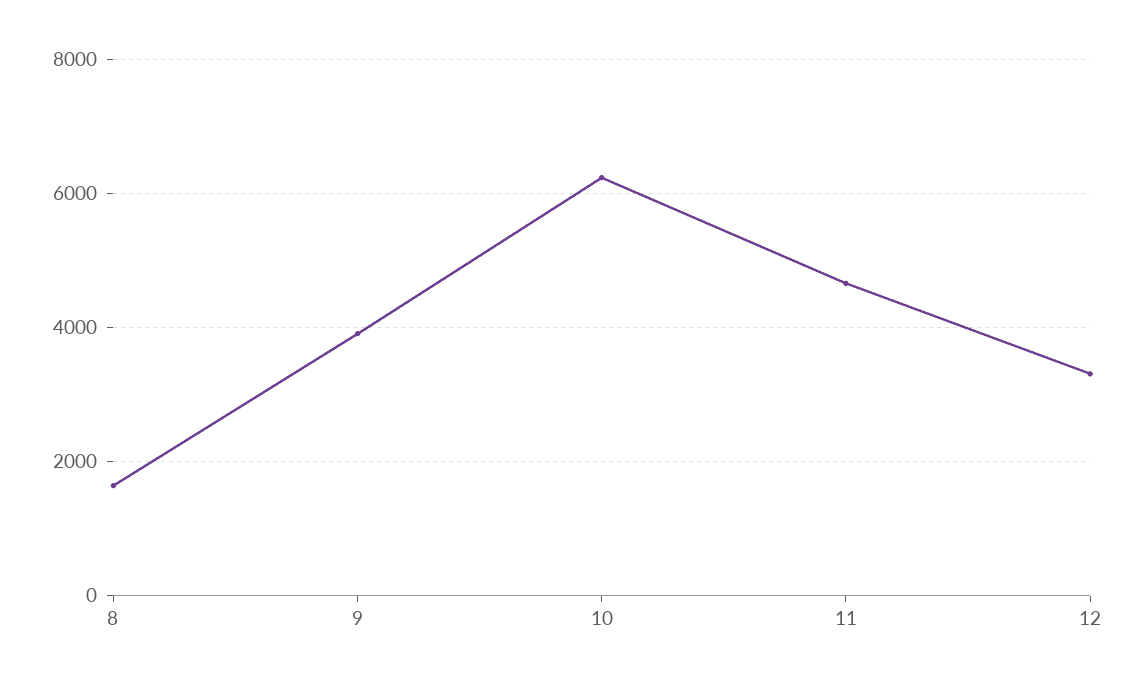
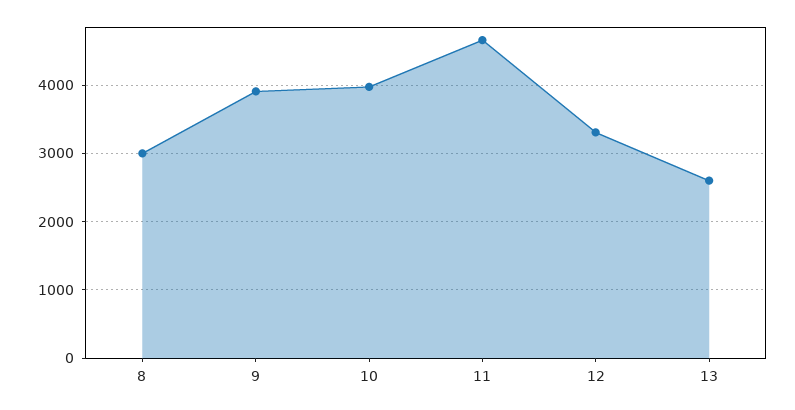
  {
-   "8": 1600,
+   "8": 3000,
    "9": 3900,
-   "10": 6200,
+   "10": 4000,
    "11": 4700,
-   "12": 3300
+   "12": 3300,
+   "13": 2600
  }

